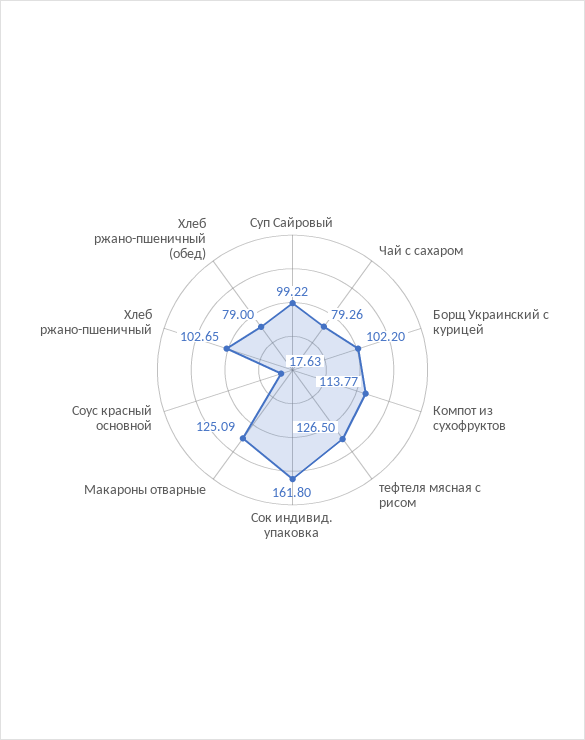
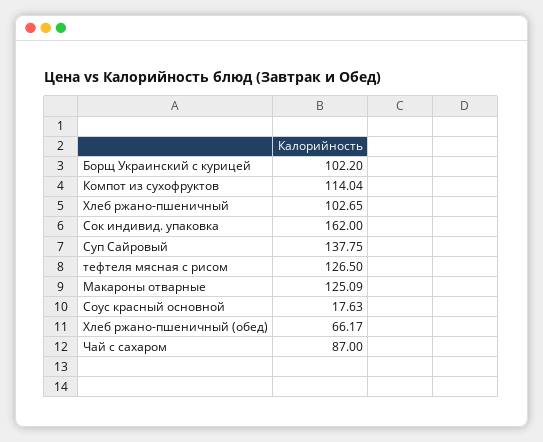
  {
-   "Суп Сайровый": 99.22,
+   "Суп Сайровый": 137.75,
-   "Чай с сахаром": 79.26,
+   "Чай с сахаром": 87,
    "Борщ Украинский с курицей": 102.2,
-   "Компот из сухофруктов": 113.77,
+   "Компот из сухофруктов": 114.04,
    "тефтеля мясная с рисом": 126.5,
-   "Сок индивид. упаковка": 161.8,
+   "Сок индивид. упаковка": 162,
    "Макароны отварные": 125.09,
    "Соус красный основной": 17.63,
    "Хлеб ржано-пшеничный": 102.65,
-   "Хлеб ржано-пшеничный (обед)": 79
+   "Хлеб ржано-пшеничный (обед)": 66.17
  }

